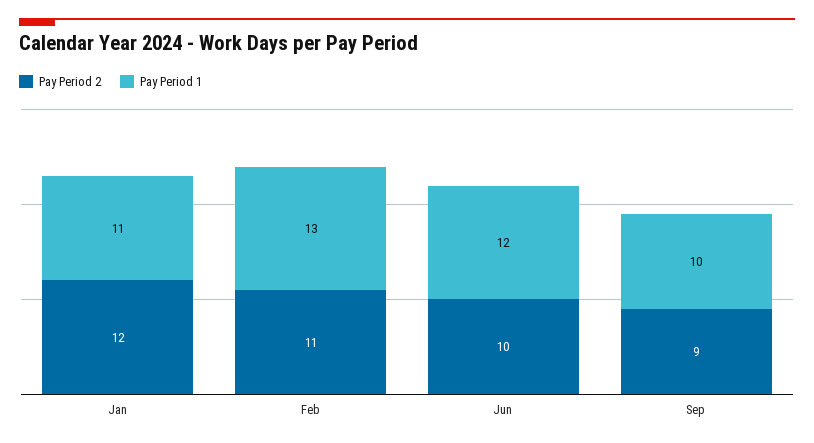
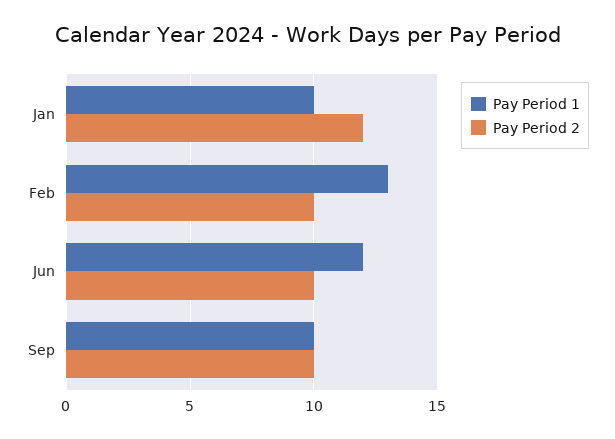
  {
    "Pay Period 2": {
      "Jan": 12,
-     "Feb": 11,
+     "Feb": 10,
      "Jun": 10,
-     "Sep": 9
+     "Sep": 10
    },
    "Pay Period 1": {
-     "Jan": 11,
+     "Jan": 10,
      "Feb": 13,
      "Jun": 12,
      "Sep": 10
    }
  }

